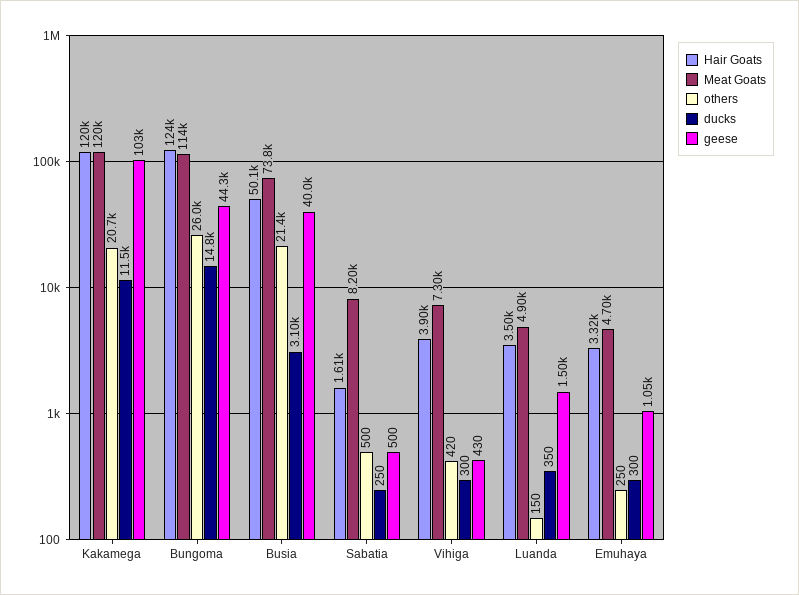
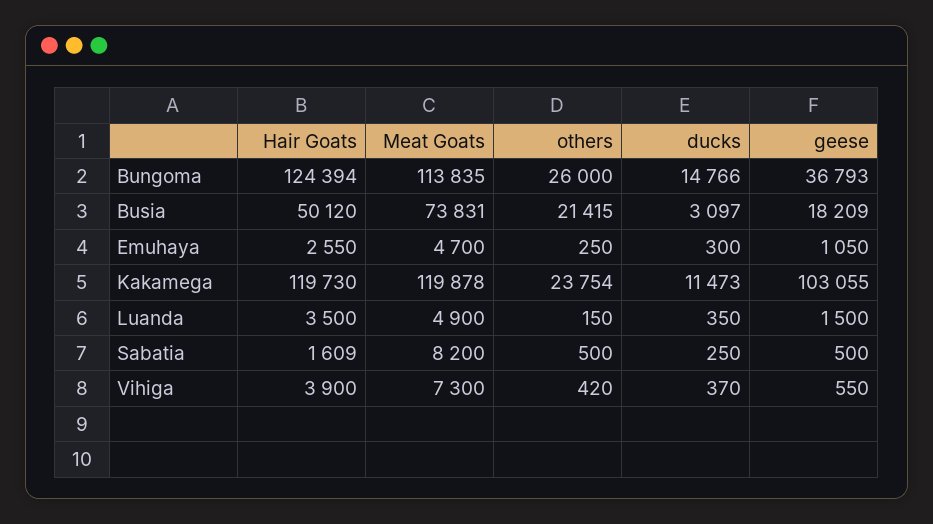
  {
    "Hair Goats": {
      "Kakamega": 119730,
      "Bungoma": 124394,
      "Busia": 50120,
      "Sabatia": 1609,
      "Vihiga": 3900,
      "Luanda": 3500,
-     "Emuhaya": 3320
+     "Emuhaya": 2550
    },
    "Meat Goats": {
      "Kakamega": 119878,
      "Bungoma": 113835,
      "Busia": 73831,
      "Sabatia": 8200,
      "Vihiga": 7300,
      "Luanda": 4900,
      "Emuhaya": 4700
    },
    "others": {
-     "Kakamega": 20700,
+     "Kakamega": 23754,
      "Bungoma": 26000,
      "Busia": 21415,
      "Sabatia": 500,
      "Vihiga": 420,
      "Luanda": 150,
      "Emuhaya": 250
    },
    "ducks": {
      "Kakamega": 11473,
      "Bungoma": 14766,
      "Busia": 3097,
      "Sabatia": 250,
-     "Vihiga": 300,
+     "Vihiga": 370,
      "Luanda": 350,
      "Emuhaya": 300
    },
    "geese": {
      "Kakamega": 103055,
-     "Bungoma": 44300,
+     "Bungoma": 36793,
-     "Busia": 40000,
+     "Busia": 18209,
      "Sabatia": 500,
-     "Vihiga": 430,
+     "Vihiga": 550,
      "Luanda": 1500,
      "Emuhaya": 1050
    }
  }

